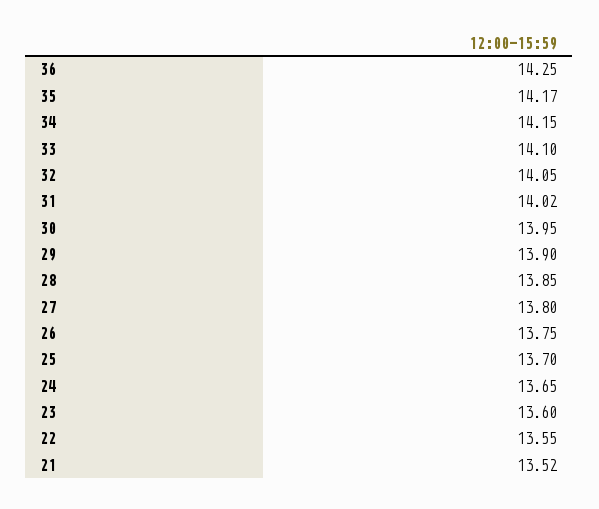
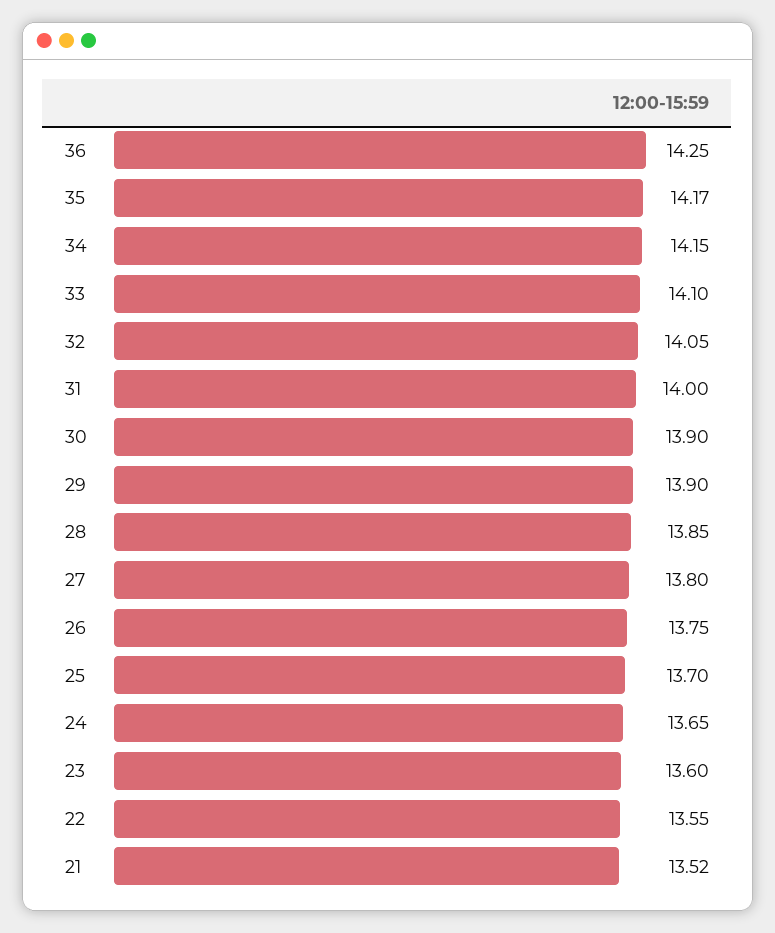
  {
    "36": 14.25,
    "35": 14.17,
    "34": 14.15,
    "33": 14.1,
    "32": 14.05,
-   "31": 14.02,
+   "31": 14,
-   "30": 13.95,
+   "30": 13.9,
    "29": 13.9,
    "28": 13.85,
    "27": 13.8,
    "26": 13.75,
    "25": 13.7,
    "24": 13.65,
    "23": 13.6,
    "22": 13.55,
    "21": 13.52
  }

